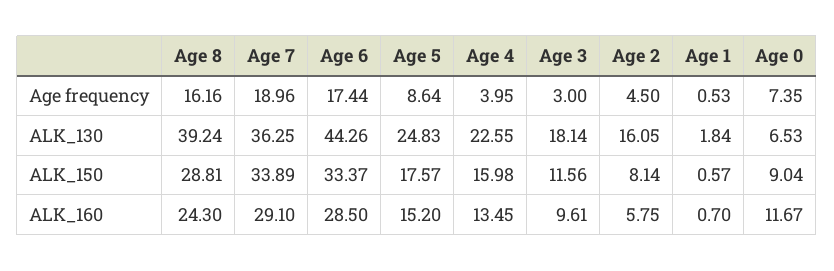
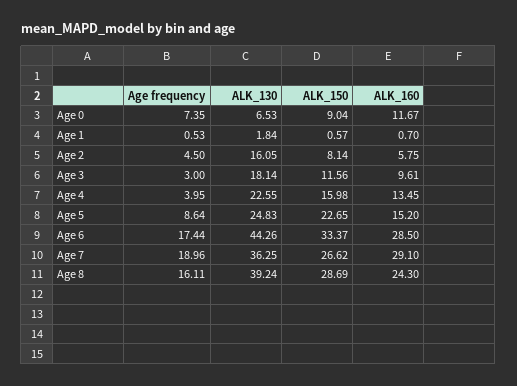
  {
    "Age 8": {
-     "Age frequency": 16.16,
+     "Age frequency": 16.11,
      "ALK_130": 39.24,
-     "ALK_150": 28.81,
+     "ALK_150": 28.69,
      "ALK_160": 24.3
    },
    "Age 7": {
      "Age frequency": 18.96,
      "ALK_130": 36.25,
-     "ALK_150": 33.89,
+     "ALK_150": 26.62,
      "ALK_160": 29.1
    },
    "Age 6": {
      "Age frequency": 17.44,
      "ALK_130": 44.26,
      "ALK_150": 33.37,
      "ALK_160": 28.5
    },
    "Age 5": {
      "Age frequency": 8.64,
      "ALK_130": 24.83,
-     "ALK_150": 17.57,
+     "ALK_150": 22.65,
      "ALK_160": 15.2
    },
    "Age 4": {
      "Age frequency": 3.95,
      "ALK_130": 22.55,
      "ALK_150": 15.98,
      "ALK_160": 13.45
    },
    "Age 3": {
      "Age frequency": 3,
      "ALK_130": 18.14,
      "ALK_150": 11.56,
      "ALK_160": 9.61
    },
    "Age 2": {
      "Age frequency": 4.5,
      "ALK_130": 16.05,
      "ALK_150": 8.14,
      "ALK_160": 5.75
    },
    "Age 1": {
      "Age frequency": 0.53,
      "ALK_130": 1.84,
      "ALK_150": 0.57,
      "ALK_160": 0.7
    },
    "Age 0": {
      "Age frequency": 7.35,
      "ALK_130": 6.53,
      "ALK_150": 9.04,
      "ALK_160": 11.67
    }
  }

